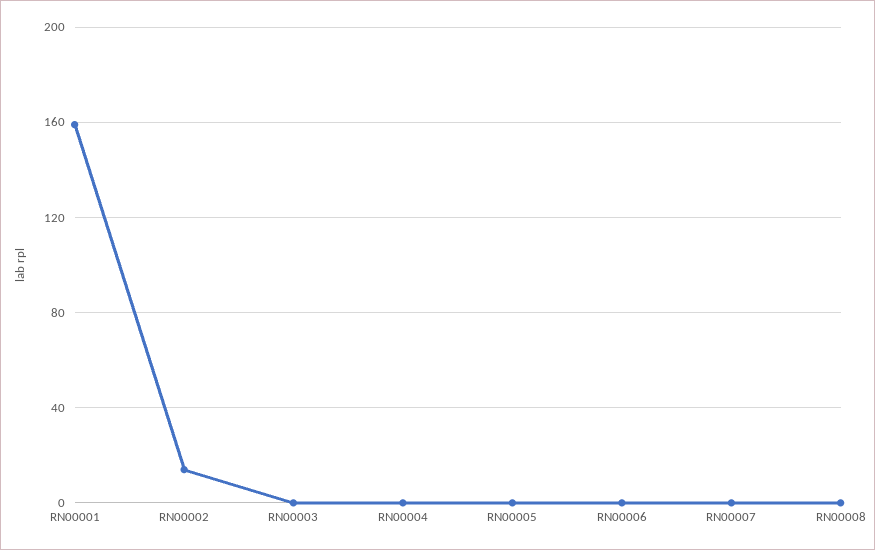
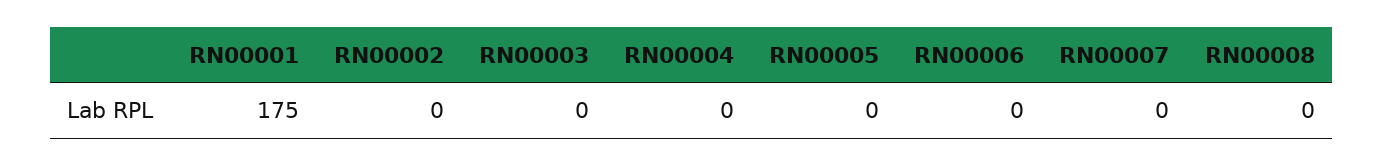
  {
-   "RN00001": 160,
+   "RN00001": 175,
-   "RN00002": 15,
+   "RN00002": 0,
    "RN00003": 0,
    "RN00004": 0,
    "RN00005": 0,
    "RN00006": 0,
    "RN00007": 0,
    "RN00008": 0
  }

